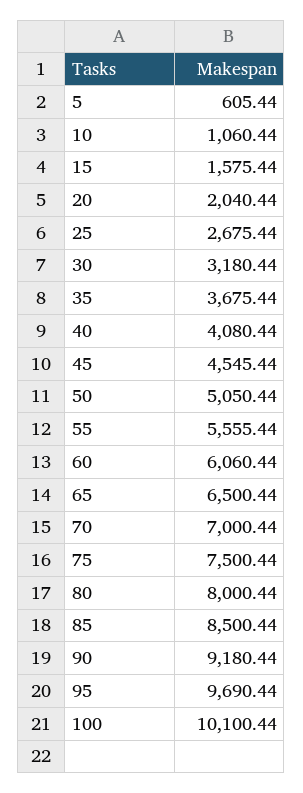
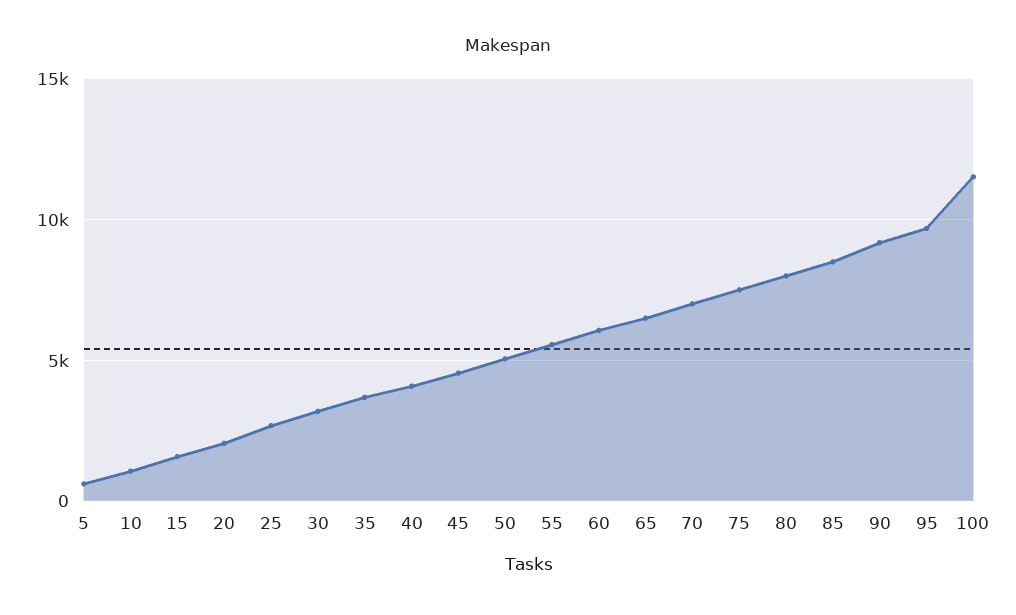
  {
    "5": 605.44,
    "10": 1060.44,
    "15": 1575.44,
    "20": 2040.44,
    "25": 2675.44,
    "30": 3180.44,
    "35": 3675.44,
    "40": 4080.44,
    "45": 4545.44,
    "50": 5050.44,
    "55": 5555.44,
    "60": 6060.44,
    "65": 6500.44,
    "70": 7000.44,
    "75": 7500.44,
    "80": 8000.44,
    "85": 8500.44,
    "90": 9180.44,
    "95": 9690.44,
-   "100": 10100.44
+   "100": 11500
  }

